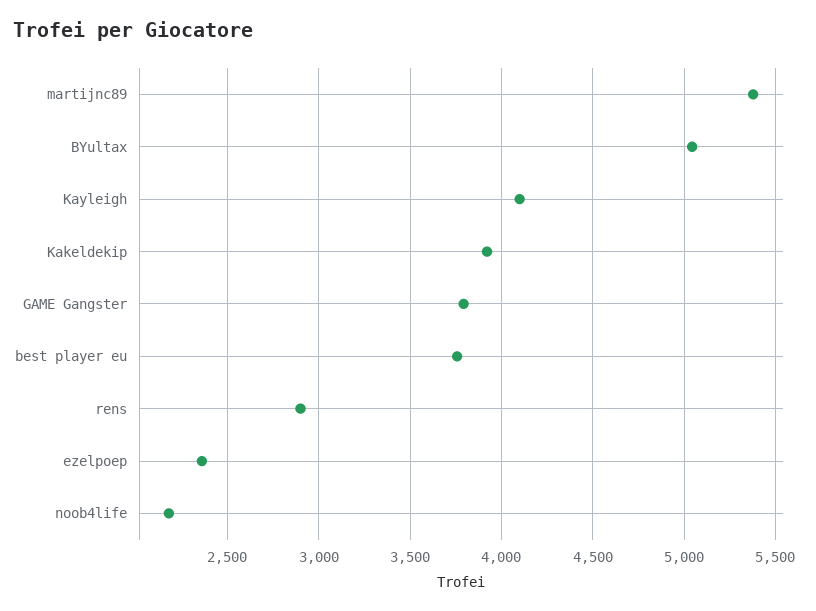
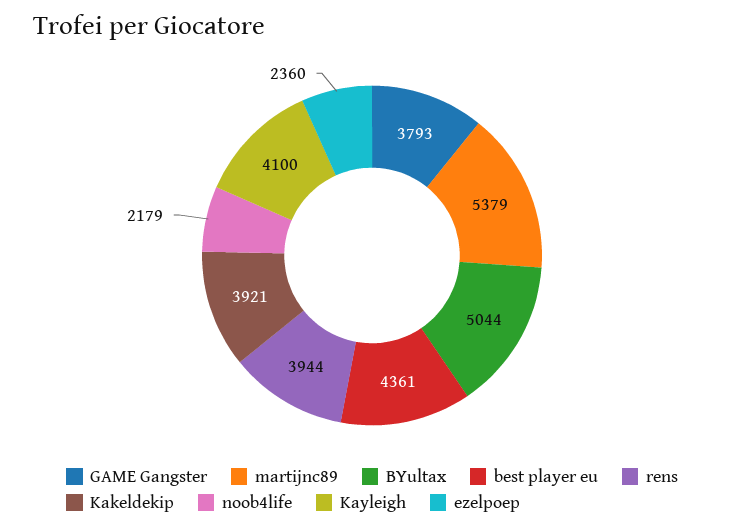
  {
    "martijnc89": 5379,
    "BYultax": 5044,
    "Kayleigh": 4100,
    "Kakeldekip": 3921,
    "GAME Gangster": 3793,
-   "best player eu": 3750,
+   "best player eu": 4361,
-   "rens": 2900,
+   "rens": 3944,
    "ezelpoep": 2360,
    "noob4life": 2179
  }

